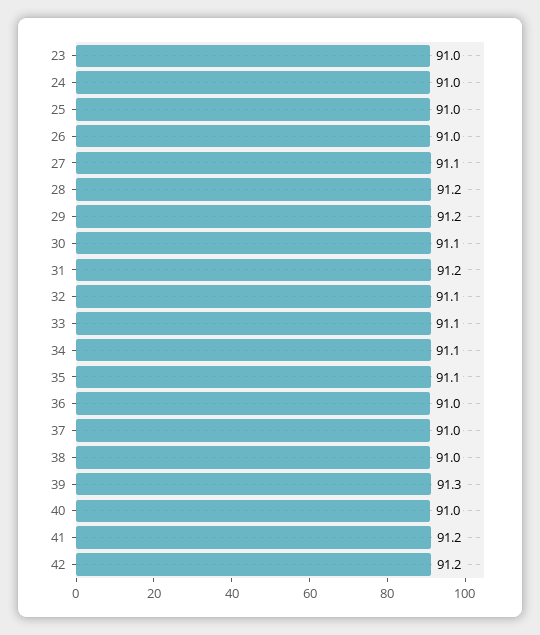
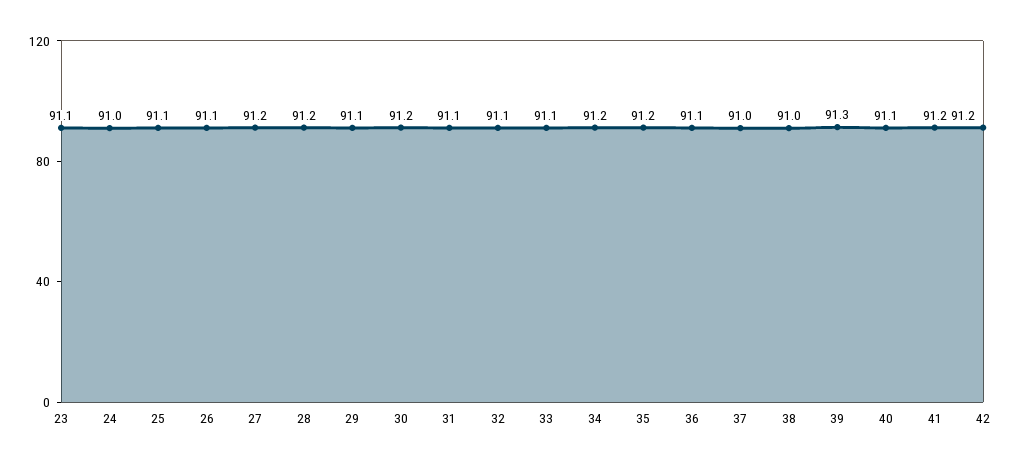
  {
-   "23": 91,
+   "23": 91.1,
    "24": 91,
-   "25": 91,
+   "25": 91.1,
-   "26": 91,
+   "26": 91.1,
-   "27": 91.1,
+   "27": 91.2,
    "28": 91.2,
-   "29": 91.2,
+   "29": 91.1,
-   "30": 91.1,
+   "30": 91.2,
-   "31": 91.2,
+   "31": 91.1,
    "32": 91.1,
    "33": 91.1,
-   "34": 91.1,
+   "34": 91.2,
-   "35": 91.1,
+   "35": 91.2,
-   "36": 91,
+   "36": 91.1,
    "37": 91,
    "38": 91,
    "39": 91.3,
-   "40": 91,
+   "40": 91.1,
    "41": 91.2,
    "42": 91.2
  }

